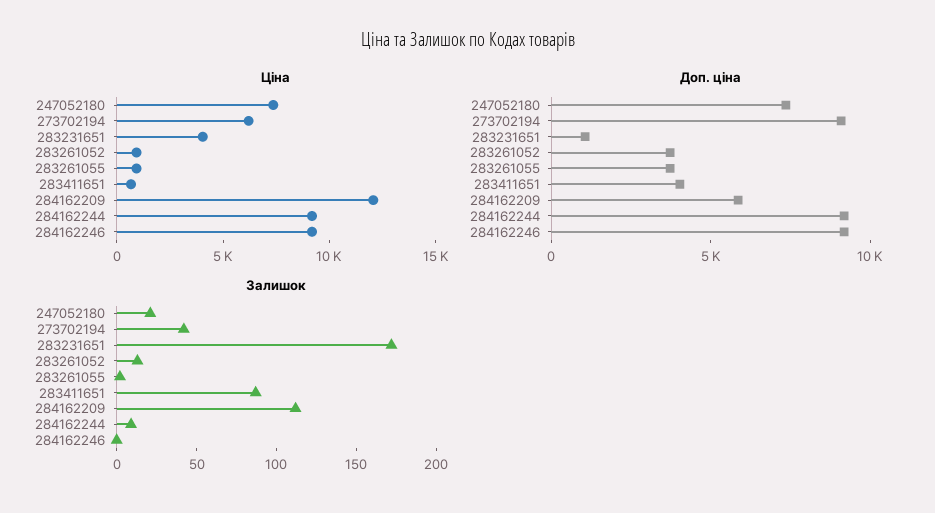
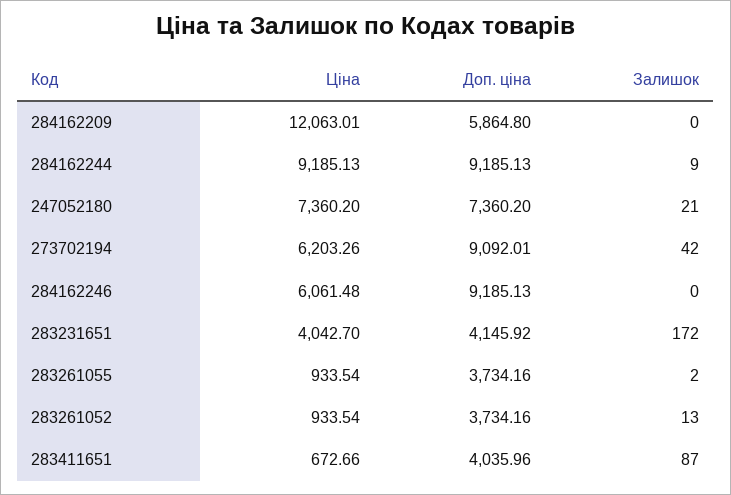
  {
    "Ціна": {
      "247052180": 7360.2,
      "273702194": 6203.26,
      "283231651": 4042.7,
      "283261052": 933.54,
      "283261055": 933.54,
      "283411651": 672.66,
      "284162209": 12063.01,
      "284162244": 9185.13,
-     "284162246": 9000
+     "284162246": 6061.48
    },
    "Доп. ціна": {
      "247052180": 7360.2,
      "273702194": 9092.01,
-     "283231651": 1000,
+     "283231651": 4145.92,
      "283261052": 3734.16,
      "283261055": 3734.16,
      "283411651": 4035.96,
      "284162209": 5864.8,
      "284162244": 9185.13,
      "284162246": 9185.13
    },
    "Залишок": {
      "247052180": 21,
      "273702194": 42,
      "283231651": 172,
      "283261052": 13,
      "283261055": 2,
      "283411651": 87,
-     "284162209": 110,
+     "284162209": 0,
      "284162244": 9,
      "284162246": 0
    }
  }

